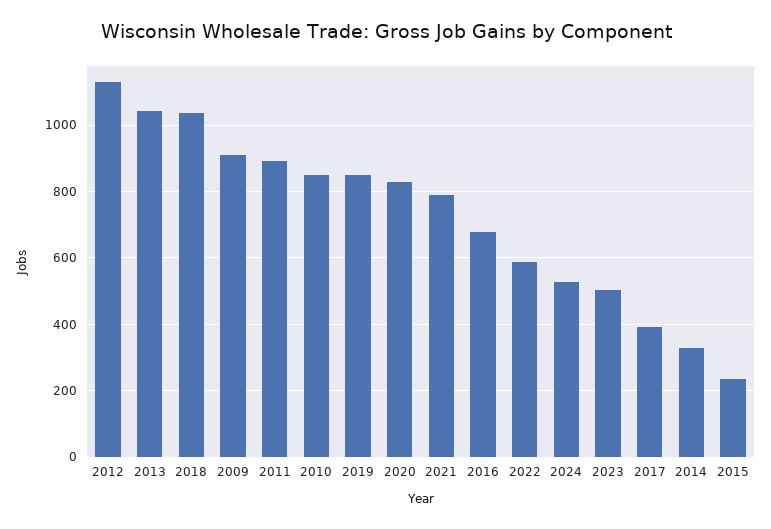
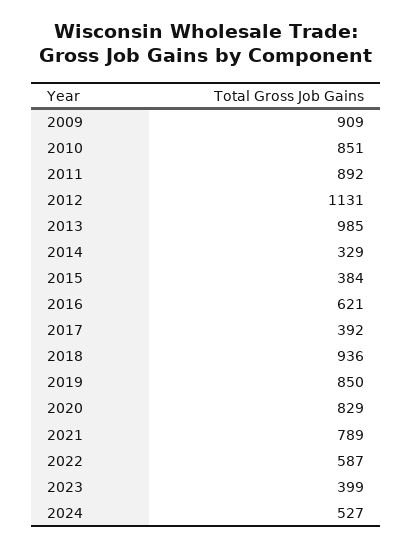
  {
    "2012": 1131,
-   "2013": 1040,
+   "2013": 985,
-   "2018": 1040,
+   "2018": 936,
    "2009": 909,
    "2011": 892,
    "2010": 851,
    "2019": 850,
    "2020": 829,
    "2021": 789,
-   "2016": 680,
+   "2016": 621,
    "2022": 587,
    "2024": 527,
-   "2023": 500,
+   "2023": 399,
    "2017": 392,
    "2014": 329,
-   "2015": 240
+   "2015": 384
  }

